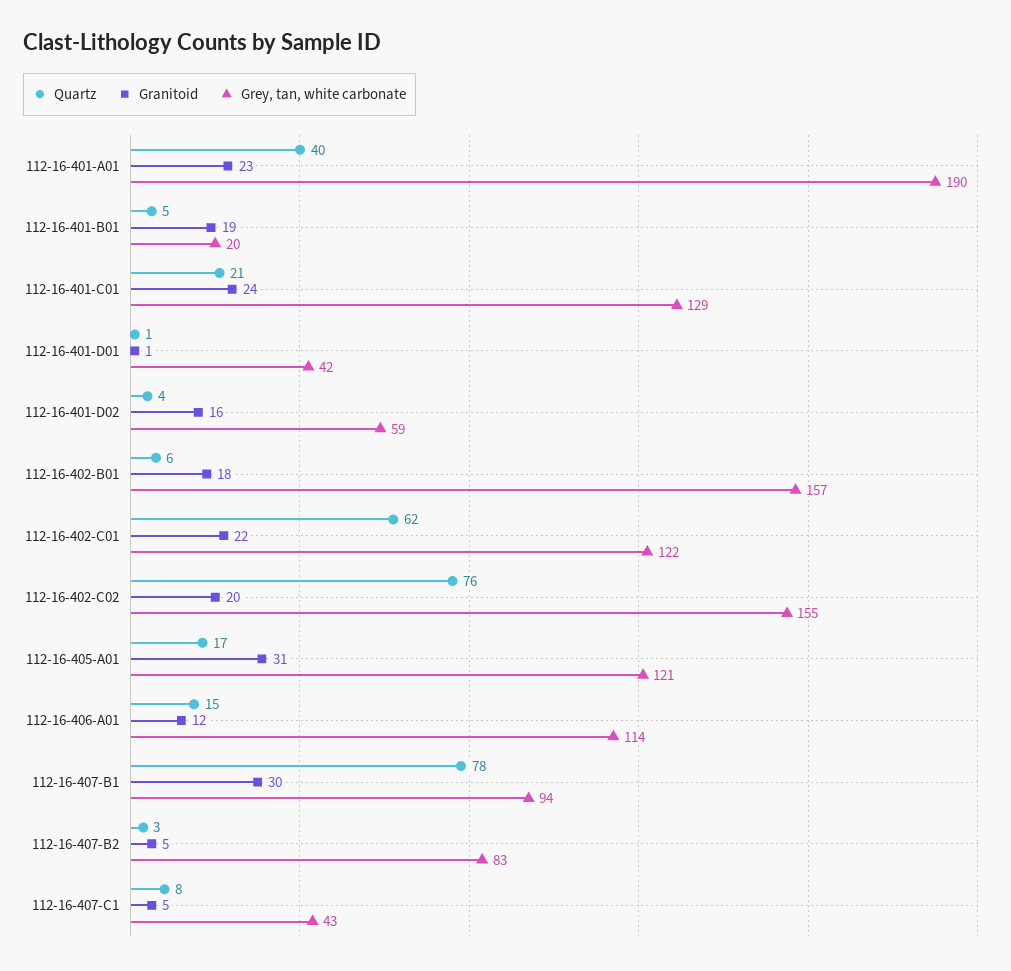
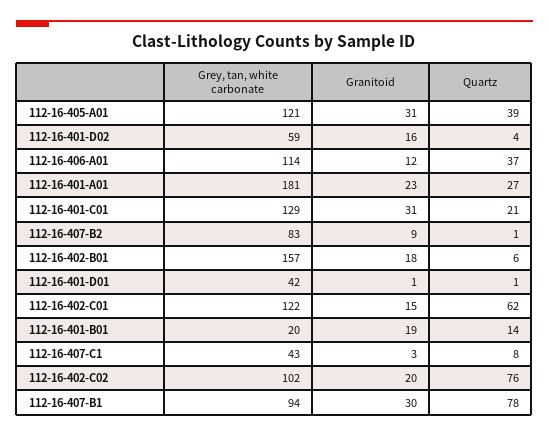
  {
    "Quartz": {
-     "112-16-401-A01": 40,
+     "112-16-401-A01": 27,
-     "112-16-401-B01": 5,
+     "112-16-401-B01": 14,
      "112-16-401-C01": 21,
      "112-16-401-D01": 1,
      "112-16-401-D02": 4,
      "112-16-402-B01": 6,
      "112-16-402-C01": 62,
      "112-16-402-C02": 76,
-     "112-16-405-A01": 17,
+     "112-16-405-A01": 39,
-     "112-16-406-A01": 15,
+     "112-16-406-A01": 37,
      "112-16-407-B1": 78,
-     "112-16-407-B2": 3,
+     "112-16-407-B2": 1,
      "112-16-407-C1": 8
    },
    "Granitoid": {
      "112-16-401-A01": 23,
      "112-16-401-B01": 19,
-     "112-16-401-C01": 24,
+     "112-16-401-C01": 31,
      "112-16-401-D01": 1,
      "112-16-401-D02": 16,
      "112-16-402-B01": 18,
-     "112-16-402-C01": 22,
+     "112-16-402-C01": 15,
      "112-16-402-C02": 20,
      "112-16-405-A01": 31,
      "112-16-406-A01": 12,
      "112-16-407-B1": 30,
-     "112-16-407-B2": 5,
+     "112-16-407-B2": 9,
-     "112-16-407-C1": 5
+     "112-16-407-C1": 3
    },
    "Grey, tan, white carbonate": {
-     "112-16-401-A01": 190,
+     "112-16-401-A01": 181,
      "112-16-401-B01": 20,
      "112-16-401-C01": 129,
      "112-16-401-D01": 42,
      "112-16-401-D02": 59,
      "112-16-402-B01": 157,
      "112-16-402-C01": 122,
-     "112-16-402-C02": 155,
+     "112-16-402-C02": 102,
      "112-16-405-A01": 121,
      "112-16-406-A01": 114,
      "112-16-407-B1": 94,
      "112-16-407-B2": 83,
      "112-16-407-C1": 43
    }
  }

